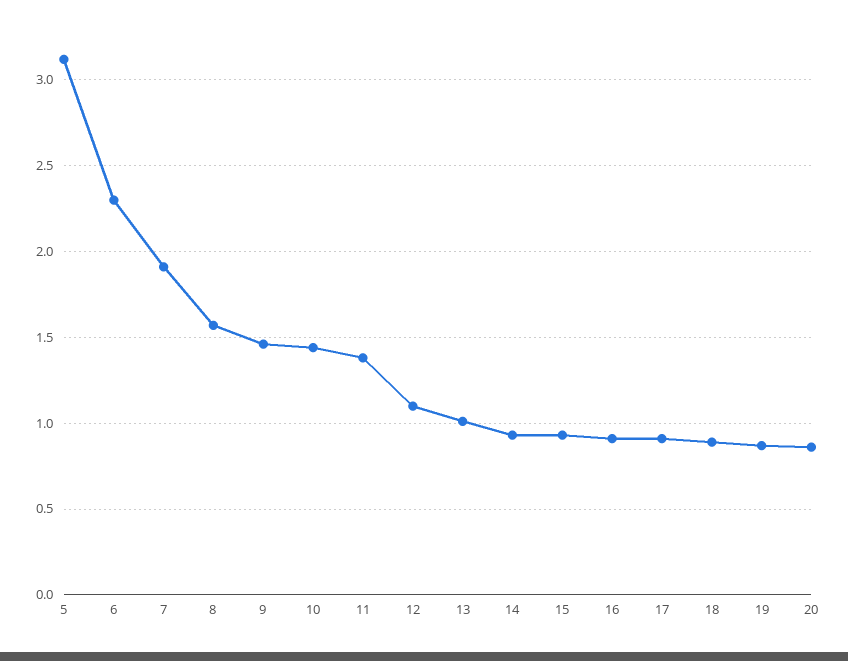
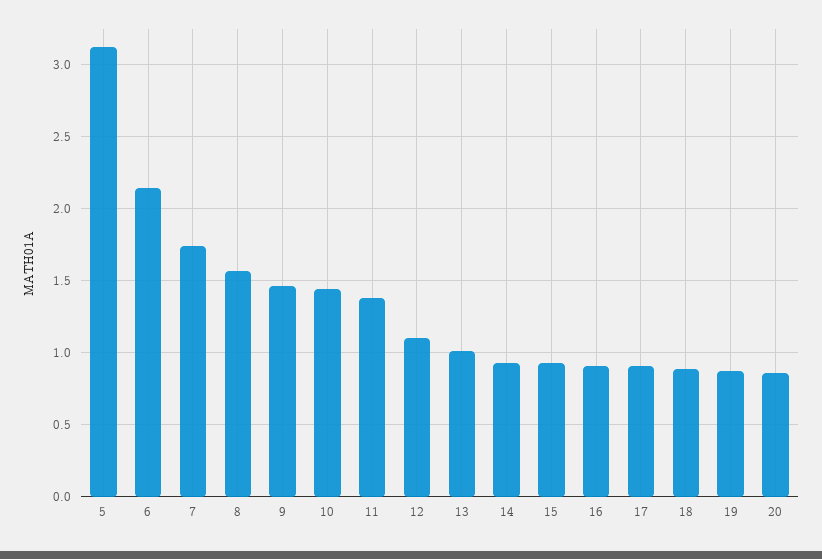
  {
    "5": 3.1,
-   "6": 2.3,
+   "6": 2.15,
-   "7": 1.9,
+   "7": 1.75,
    "8": 1.55,
    "9": 1.45,
    "10": 1.45,
    "11": 1.4,
    "12": 1.1,
    "13": 1,
    "14": 0.95,
    "15": 0.95,
    "16": 0.9,
    "17": 0.9,
    "18": 0.9,
    "19": 0.85,
    "20": 0.85
  }

